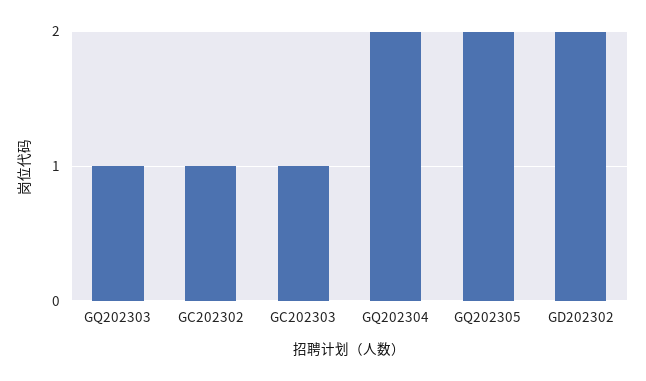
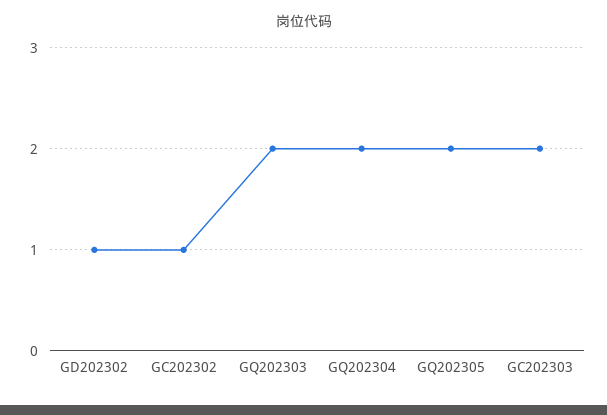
  {
-   "GQ202303": 1,
+   "GQ202303": 2,
    "GC202302": 1,
-   "GC202303": 1,
+   "GC202303": 2,
    "GQ202304": 2,
    "GQ202305": 2,
-   "GD202302": 2
+   "GD202302": 1
  }

